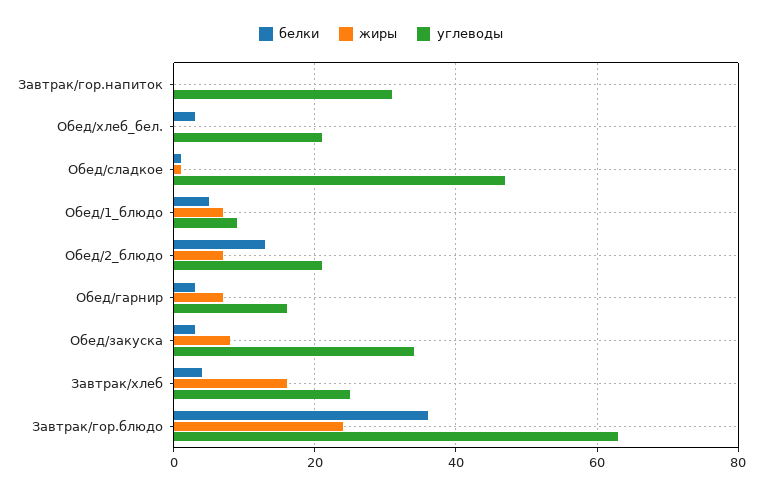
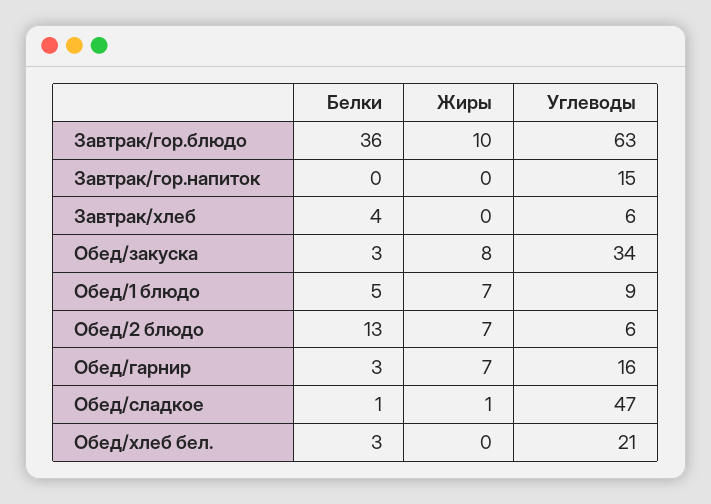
  {
    "белки": {
      "Завтрак/гор.напиток": 0,
      "Обед/хлеб_бел.": 3,
      "Обед/сладкое": 1,
      "Обед/1_блюдо": 5,
      "Обед/2_блюдо": 13,
      "Обед/гарнир": 3,
      "Обед/закуска": 3,
      "Завтрак/хлеб": 4,
      "Завтрак/гор.блюдо": 36
    },
    "жиры": {
      "Завтрак/гор.напиток": 0,
      "Обед/хлеб_бел.": 0,
      "Обед/сладкое": 1,
      "Обед/1_блюдо": 7,
      "Обед/2_блюдо": 7,
      "Обед/гарнир": 7,
      "Обед/закуска": 8,
-     "Завтрак/хлеб": 15,
+     "Завтрак/хлеб": 0,
-     "Завтрак/гор.блюдо": 25
+     "Завтрак/гор.блюдо": 10
    },
    "углеводы": {
-     "Завтрак/гор.напиток": 30,
+     "Завтрак/гор.напиток": 15,
      "Обед/хлеб_бел.": 21,
      "Обед/сладкое": 47,
      "Обед/1_блюдо": 9,
-     "Обед/2_блюдо": 20,
+     "Обед/2_блюдо": 6,
      "Обед/гарнир": 16,
      "Обед/закуска": 34,
-     "Завтрак/хлеб": 25,
+     "Завтрак/хлеб": 6,
      "Завтрак/гор.блюдо": 63
    }
  }

